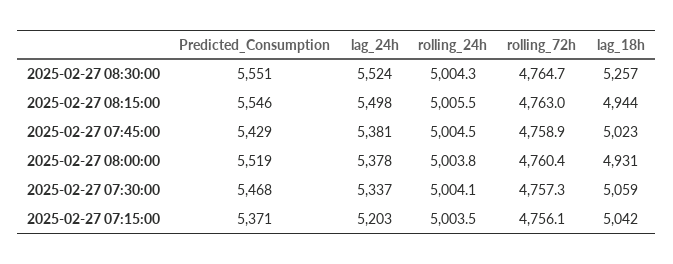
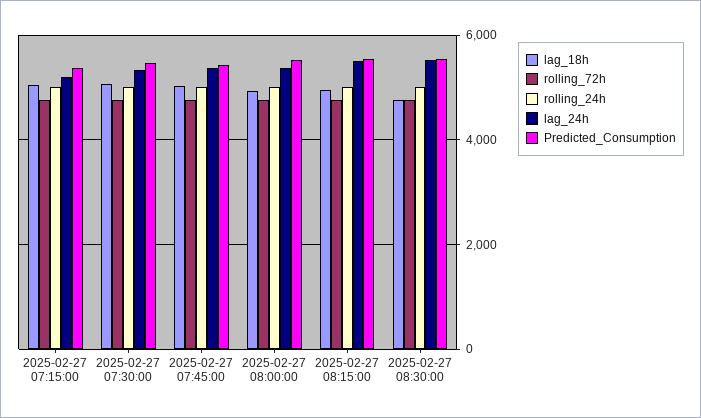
  {
    "Predicted_Consumption": {
      "2025-02-27 08:30:00": 5551,
      "2025-02-27 08:15:00": 5546,
      "2025-02-27 07:45:00": 5429,
      "2025-02-27 08:00:00": 5519,
      "2025-02-27 07:30:00": 5468,
      "2025-02-27 07:15:00": 5371
    },
    "lag_24h": {
      "2025-02-27 08:30:00": 5524,
      "2025-02-27 08:15:00": 5498,
      "2025-02-27 07:45:00": 5381,
      "2025-02-27 08:00:00": 5378,
      "2025-02-27 07:30:00": 5337,
      "2025-02-27 07:15:00": 5203
    },
    "rolling_24h": {
      "2025-02-27 08:30:00": 5004.3,
      "2025-02-27 08:15:00": 5005.5,
      "2025-02-27 07:45:00": 5004.5,
      "2025-02-27 08:00:00": 5003.8,
      "2025-02-27 07:30:00": 5004.1,
      "2025-02-27 07:15:00": 5003.5
    },
    "rolling_72h": {
      "2025-02-27 08:30:00": 4764.7,
      "2025-02-27 08:15:00": 4763,
      "2025-02-27 07:45:00": 4758.9,
      "2025-02-27 08:00:00": 4760.4,
      "2025-02-27 07:30:00": 4757.3,
      "2025-02-27 07:15:00": 4756.1
    },
    "lag_18h": {
-     "2025-02-27 08:30:00": 5257,
+     "2025-02-27 08:30:00": 4800,
      "2025-02-27 08:15:00": 4944,
      "2025-02-27 07:45:00": 5023,
      "2025-02-27 08:00:00": 4931,
      "2025-02-27 07:30:00": 5059,
      "2025-02-27 07:15:00": 5042
    }
  }

